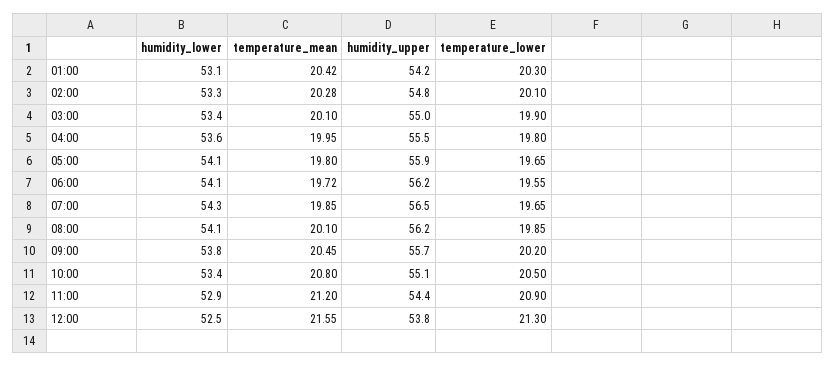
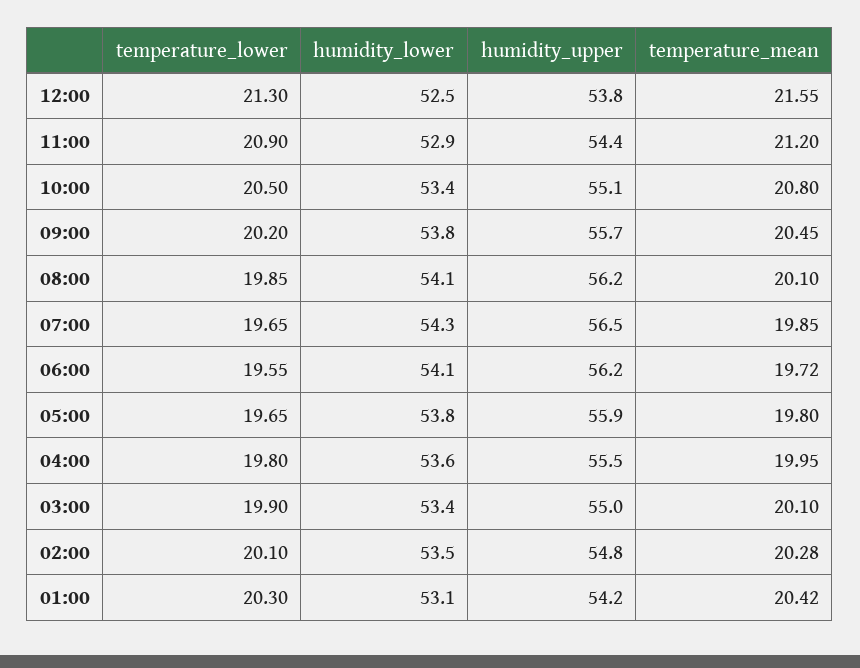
  {
    "humidity_lower": {
      "01:00": 53.1,
-     "02:00": 53.3,
+     "02:00": 53.5,
      "03:00": 53.4,
      "04:00": 53.6,
-     "05:00": 54.1,
+     "05:00": 53.8,
      "06:00": 54.1,
      "07:00": 54.3,
      "08:00": 54.1,
      "09:00": 53.8,
      "10:00": 53.4,
      "11:00": 52.9,
      "12:00": 52.5
    },
    "temperature_mean": {
      "01:00": 20.42,
      "02:00": 20.28,
      "03:00": 20.1,
      "04:00": 19.95,
      "05:00": 19.8,
      "06:00": 19.72,
      "07:00": 19.85,
      "08:00": 20.1,
      "09:00": 20.45,
      "10:00": 20.8,
      "11:00": 21.2,
      "12:00": 21.55
    },
    "humidity_upper": {
      "01:00": 54.2,
      "02:00": 54.8,
      "03:00": 55,
      "04:00": 55.5,
      "05:00": 55.9,
      "06:00": 56.2,
      "07:00": 56.5,
      "08:00": 56.2,
      "09:00": 55.7,
      "10:00": 55.1,
      "11:00": 54.4,
      "12:00": 53.8
    },
    "temperature_lower": {
      "01:00": 20.3,
      "02:00": 20.1,
      "03:00": 19.9,
      "04:00": 19.8,
      "05:00": 19.65,
      "06:00": 19.55,
      "07:00": 19.65,
      "08:00": 19.85,
      "09:00": 20.2,
      "10:00": 20.5,
      "11:00": 20.9,
      "12:00": 21.3
    }
  }

